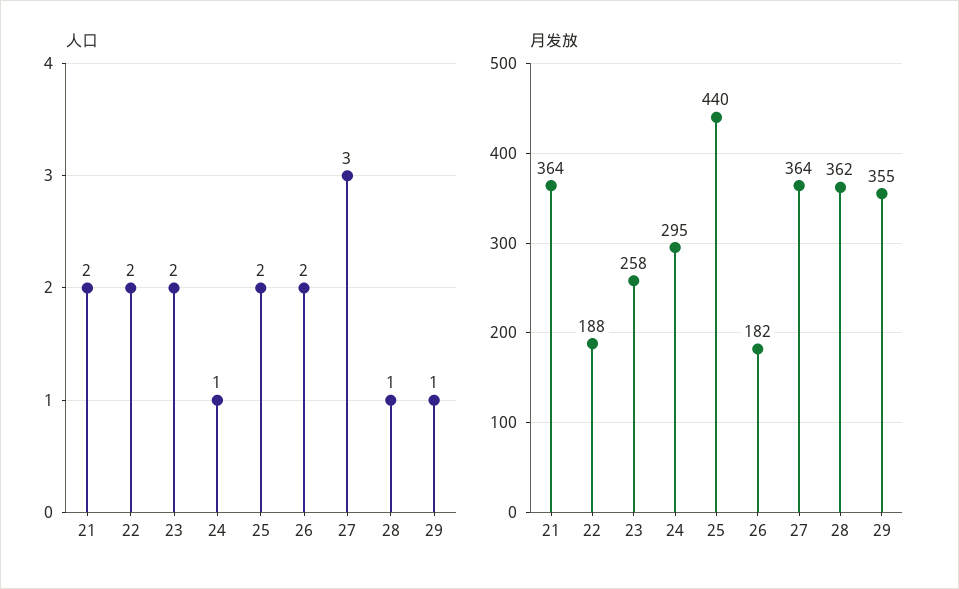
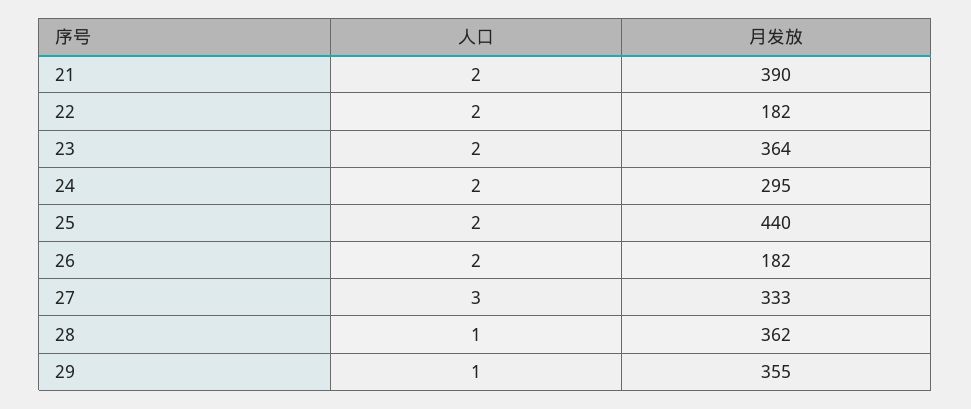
  {
    "人口": {
      "21": 2,
      "22": 2,
      "23": 2,
-     "24": 1,
+     "24": 2,
      "25": 2,
      "26": 2,
      "27": 3,
      "28": 1,
      "29": 1
    },
    "月发放": {
-     "21": 364,
+     "21": 390,
-     "22": 188,
+     "22": 182,
-     "23": 258,
+     "23": 364,
      "24": 295,
      "25": 440,
      "26": 182,
-     "27": 364,
+     "27": 333,
      "28": 362,
      "29": 355
    }
  }

